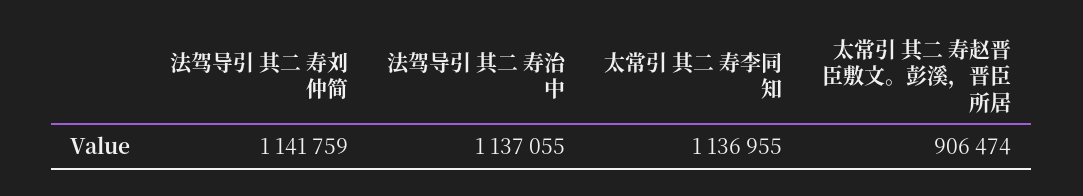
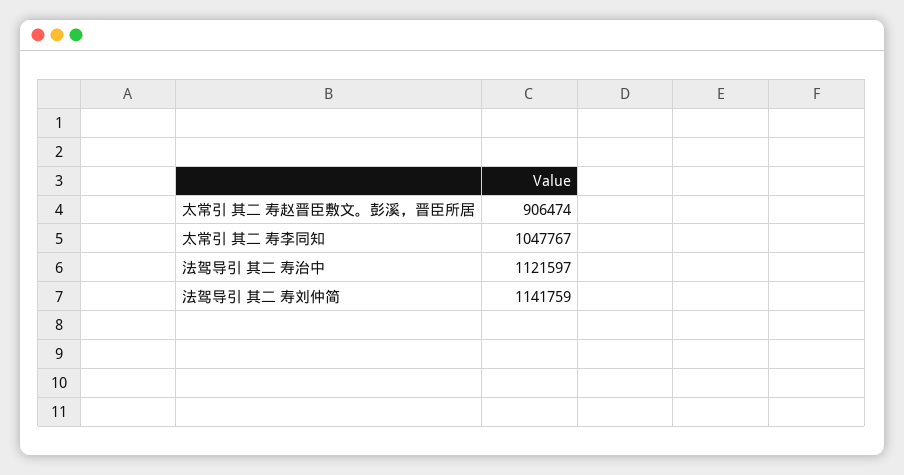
  {
    "法驾导引 其二 寿刘仲简": 1141759,
-   "法驾导引 其二 寿治中": 1137055,
+   "法驾导引 其二 寿治中": 1121597,
-   "太常引 其二 寿李同知": 1136955,
+   "太常引 其二 寿李同知": 1047767,
    "太常引 其二 寿赵晋臣敷文。彭溪，晋臣所居": 906474
  }

